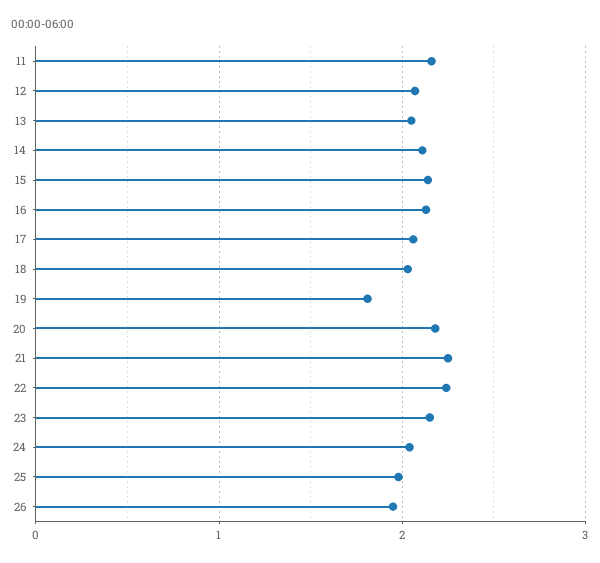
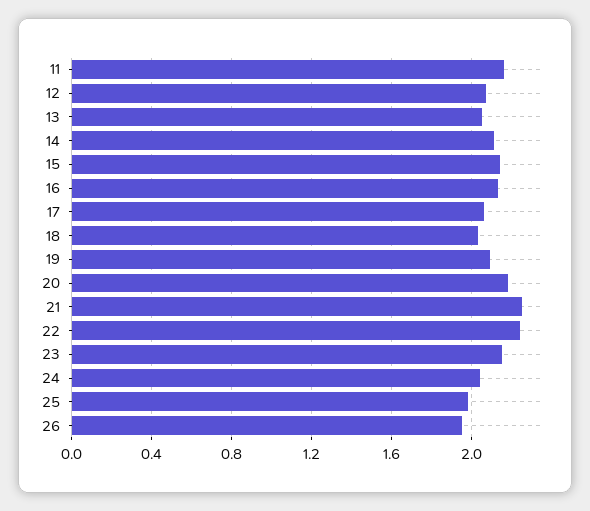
  {
    "11": 2.15,
    "12": 2.05,
    "13": 2.05,
    "14": 2.1,
    "15": 2.15,
    "16": 2.15,
    "17": 2.05,
    "18": 2.05,
-   "19": 1.8,
+   "19": 2.1,
    "20": 2.2,
    "21": 2.25,
    "22": 2.25,
    "23": 2.15,
    "24": 2.05,
    "25": 2,
    "26": 1.95
  }

